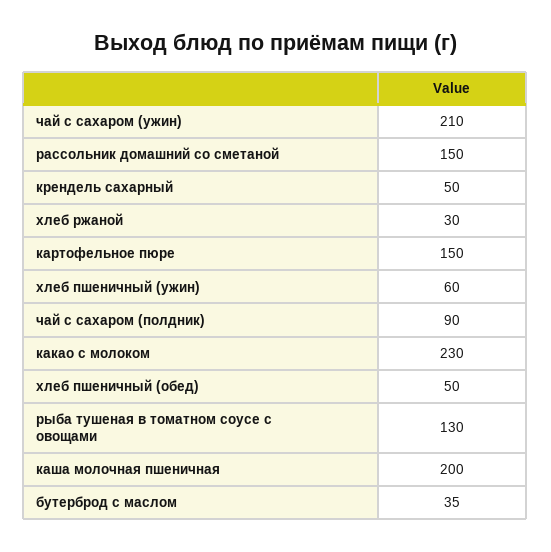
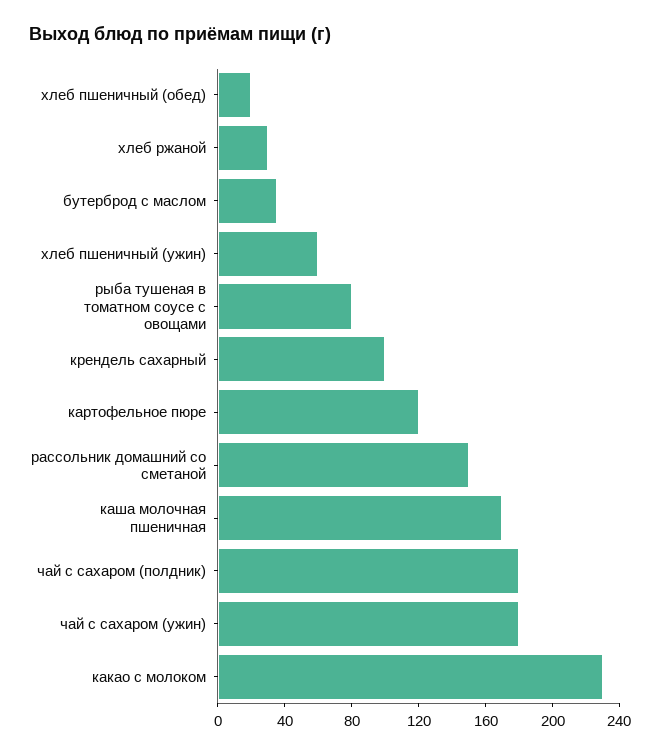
  {
-   "чай с сахаром (ужин)": 210,
+   "чай с сахаром (ужин)": 180,
    "рассольник домашний со сметаной": 150,
-   "крендель сахарный": 50,
+   "крендель сахарный": 100,
    "хлеб ржаной": 30,
-   "картофельное пюре": 150,
+   "картофельное пюре": 120,
    "хлеб пшеничный (ужин)": 60,
-   "чай с сахаром (полдник)": 90,
+   "чай с сахаром (полдник)": 180,
    "какао с молоком": 230,
-   "хлеб пшеничный (обед)": 50,
+   "хлеб пшеничный (обед)": 20,
-   "рыба тушеная в томатном соусе с овощами": 130,
+   "рыба тушеная в томатном соусе с овощами": 80,
-   "каша молочная пшеничная": 200,
+   "каша молочная пшеничная": 170,
    "бутерброд с маслом": 35
  }

